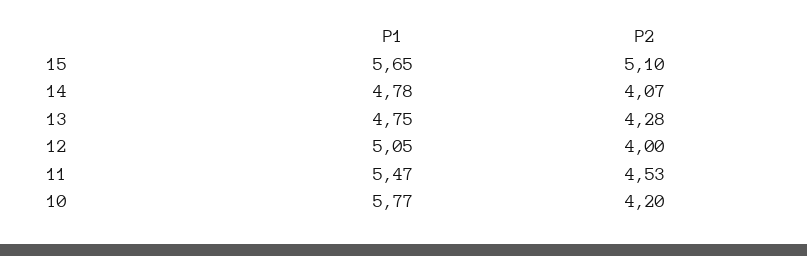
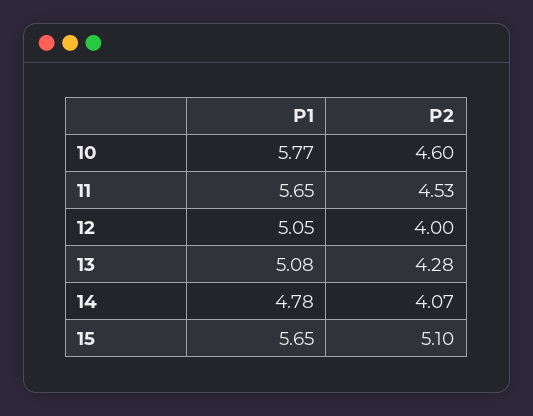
  {
    "P1": {
      "15": 5.65,
      "14": 4.78,
-     "13": 4.75,
+     "13": 5.08,
      "12": 5.05,
-     "11": 5.47,
+     "11": 5.65,
      "10": 5.77
    },
    "P2": {
      "15": 5.1,
      "14": 4.07,
      "13": 4.28,
      "12": 4,
      "11": 4.53,
-     "10": 4.2
+     "10": 4.6
    }
  }

